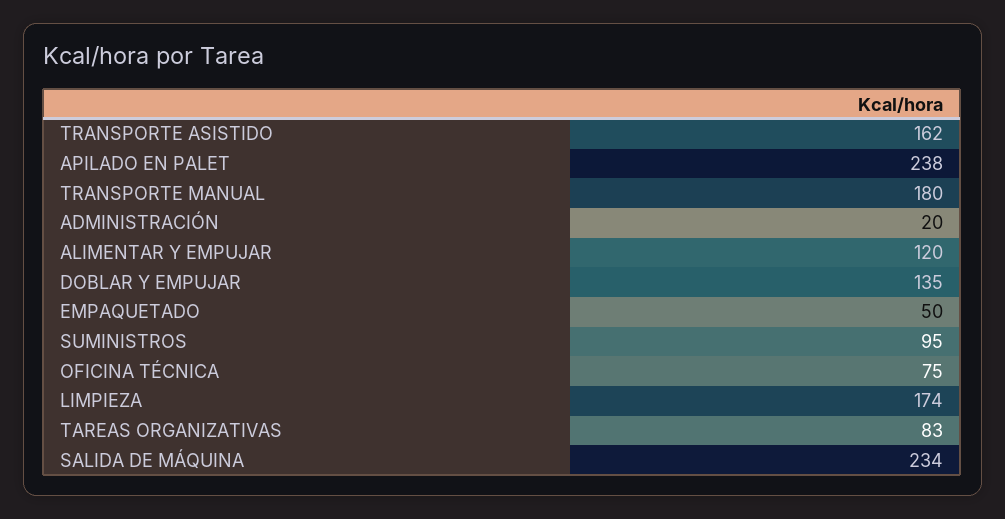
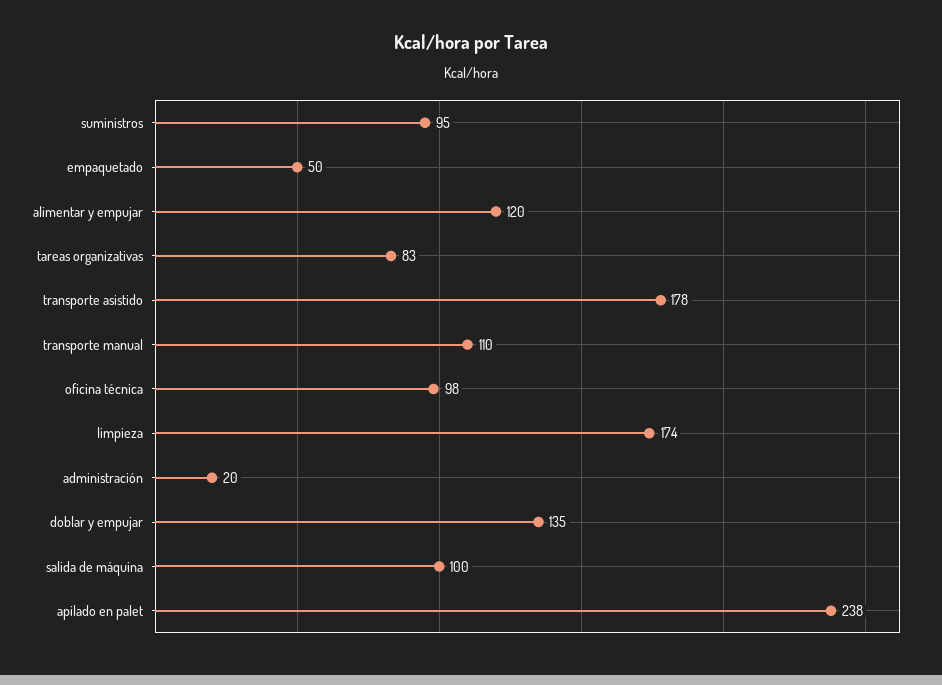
  {
-   "TRANSPORTE ASISTIDO": 162,
+   "TRANSPORTE ASISTIDO": 178,
    "APILADO EN PALET": 238,
-   "TRANSPORTE MANUAL": 180,
+   "TRANSPORTE MANUAL": 110,
    "ADMINISTRACIÓN": 20,
    "ALIMENTAR Y EMPUJAR": 120,
    "DOBLAR Y EMPUJAR": 135,
    "EMPAQUETADO": 50,
    "SUMINISTROS": 95,
-   "OFICINA TÉCNICA": 75,
+   "OFICINA TÉCNICA": 98,
    "LIMPIEZA": 174,
    "TAREAS ORGANIZATIVAS": 83,
-   "SALIDA DE MÁQUINA": 234
+   "SALIDA DE MÁQUINA": 100
  }

